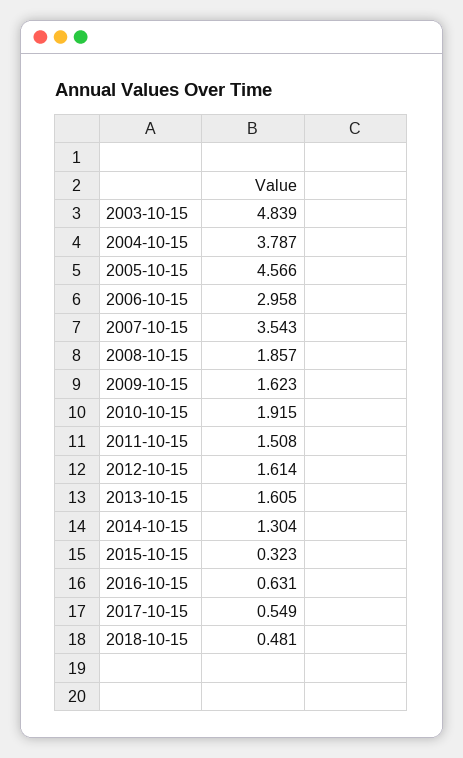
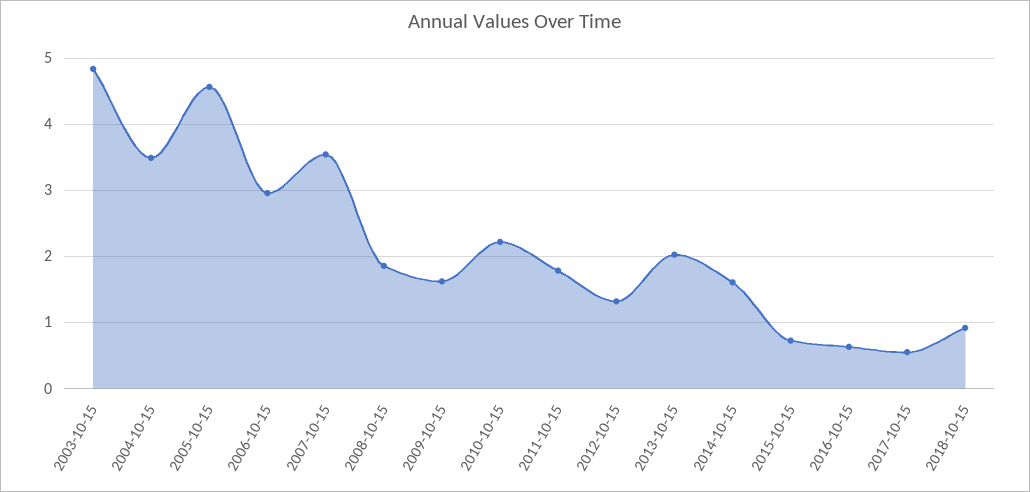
  {
    "2003-10-15": 4.839,
-   "2004-10-15": 3.787,
+   "2004-10-15": 3.5,
    "2005-10-15": 4.566,
    "2006-10-15": 2.958,
    "2007-10-15": 3.543,
    "2008-10-15": 1.857,
    "2009-10-15": 1.623,
-   "2010-10-15": 1.915,
+   "2010-10-15": 2.2,
-   "2011-10-15": 1.508,
+   "2011-10-15": 1.8,
-   "2012-10-15": 1.614,
+   "2012-10-15": 1.3,
-   "2013-10-15": 1.605,
+   "2013-10-15": 2,
-   "2014-10-15": 1.304,
+   "2014-10-15": 1.6,
-   "2015-10-15": 0.323,
+   "2015-10-15": 0.7,
    "2016-10-15": 0.631,
    "2017-10-15": 0.549,
-   "2018-10-15": 0.481
+   "2018-10-15": 0.9
  }

